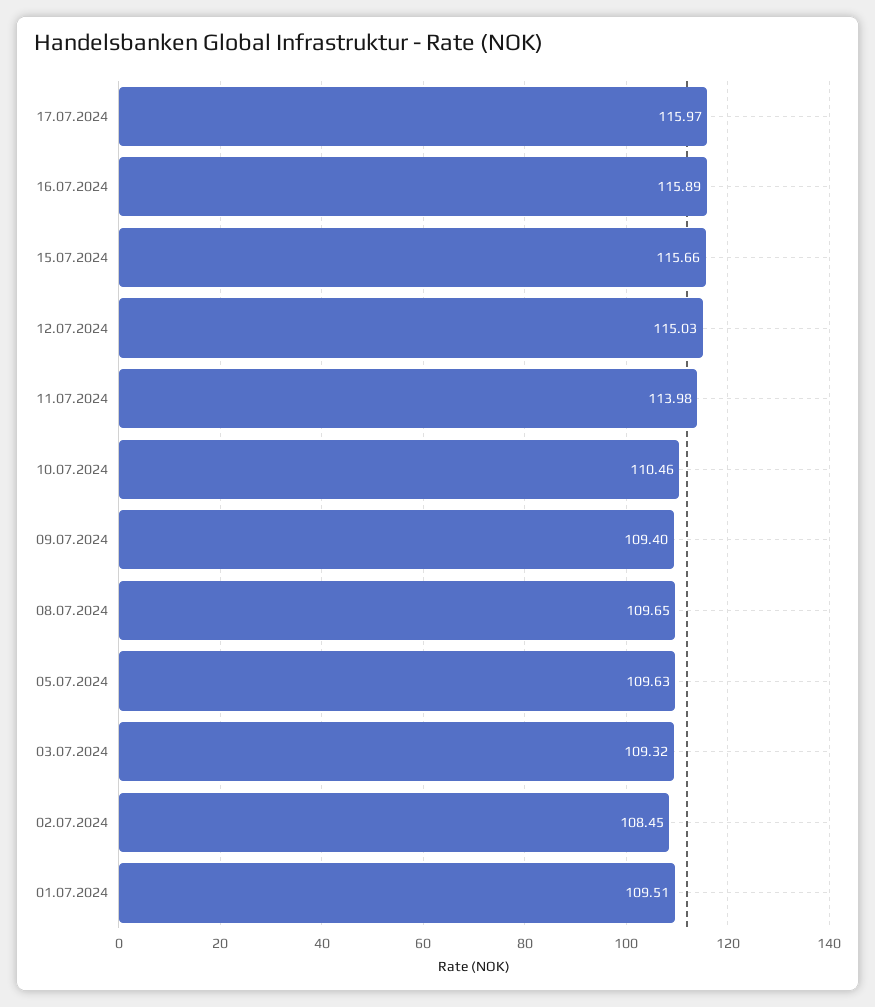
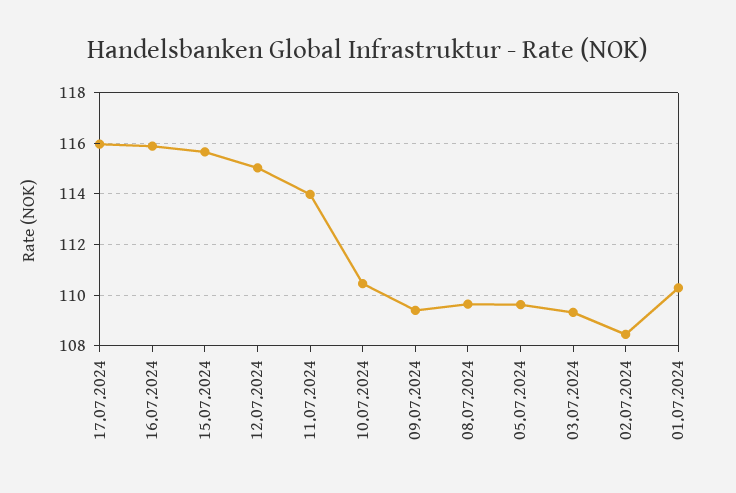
  {
    "17.07.2024": 115.97,
    "16.07.2024": 115.89,
    "15.07.2024": 115.66,
    "12.07.2024": 115.03,
    "11.07.2024": 113.98,
    "10.07.2024": 110.46,
    "09.07.2024": 109.4,
    "08.07.2024": 109.65,
    "05.07.2024": 109.63,
    "03.07.2024": 109.32,
    "02.07.2024": 108.45,
-   "01.07.2024": 109.51
+   "01.07.2024": 110.25
  }

